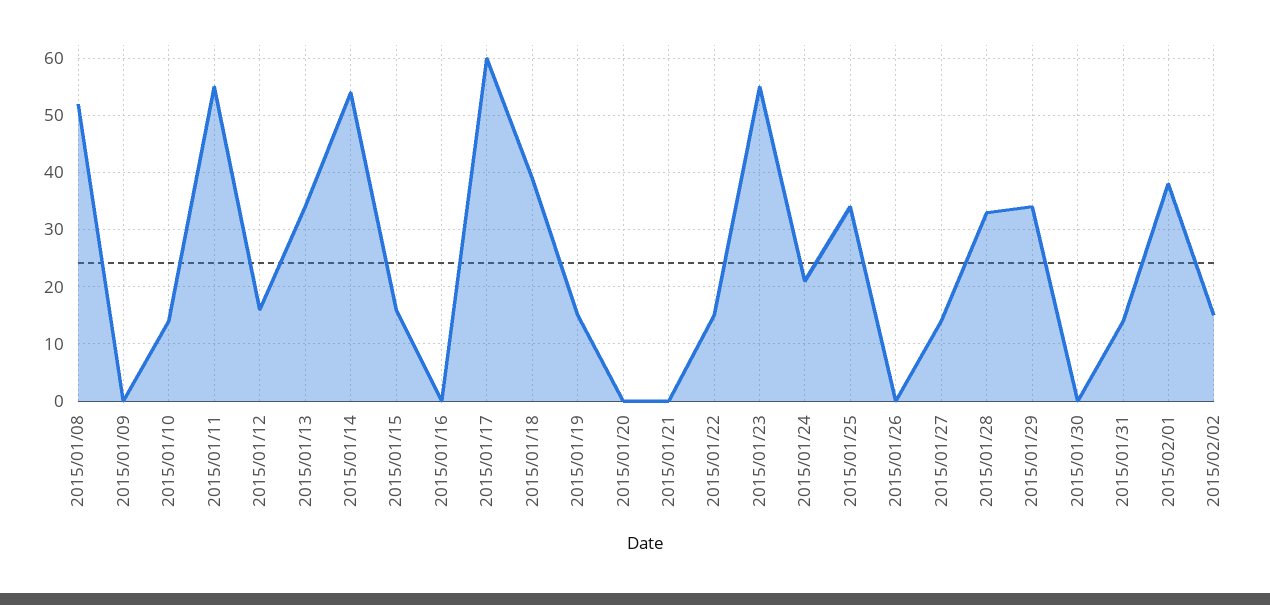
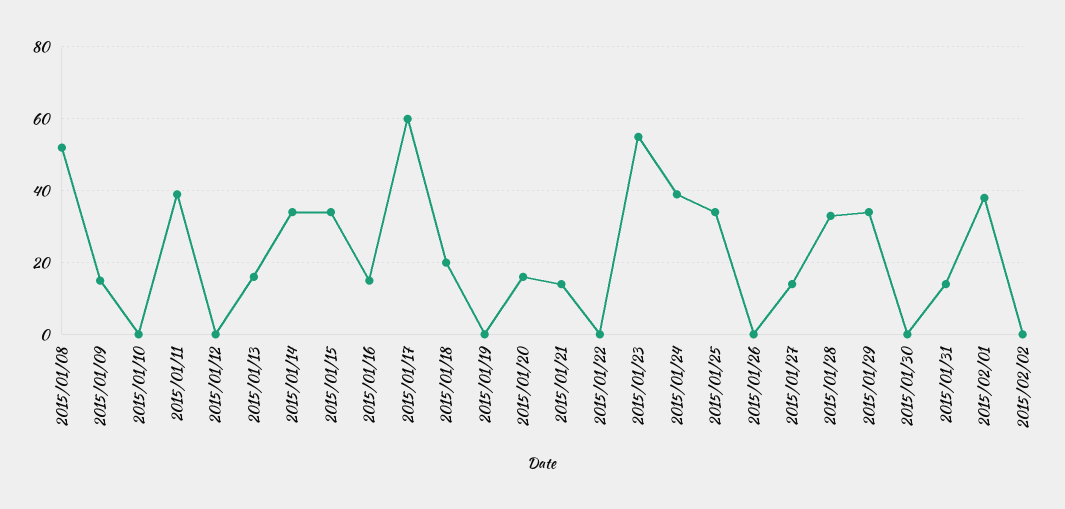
  {
    "2015/01/08": 50,
-   "2015/01/09": 0,
+   "2015/01/09": 15,
-   "2015/01/10": 15,
+   "2015/01/10": 0,
-   "2015/01/11": 55,
+   "2015/01/11": 40,
-   "2015/01/12": 15,
+   "2015/01/12": 0,
-   "2015/01/13": 35,
+   "2015/01/13": 15,
-   "2015/01/14": 55,
+   "2015/01/14": 35,
-   "2015/01/15": 15,
+   "2015/01/15": 35,
-   "2015/01/16": 0,
+   "2015/01/16": 15,
    "2015/01/17": 60,
-   "2015/01/18": 40,
+   "2015/01/18": 20,
-   "2015/01/19": 15,
+   "2015/01/19": 0,
-   "2015/01/20": 0,
+   "2015/01/20": 15,
-   "2015/01/21": 0,
+   "2015/01/21": 15,
-   "2015/01/22": 15,
+   "2015/01/22": 0,
    "2015/01/23": 55,
-   "2015/01/24": 20,
+   "2015/01/24": 40,
    "2015/01/25": 35,
    "2015/01/26": 0,
    "2015/01/27": 15,
    "2015/01/28": 35,
    "2015/01/29": 35,
    "2015/01/30": 0,
    "2015/01/31": 15,
    "2015/02/01": 40,
-   "2015/02/02": 15
+   "2015/02/02": 0
  }

